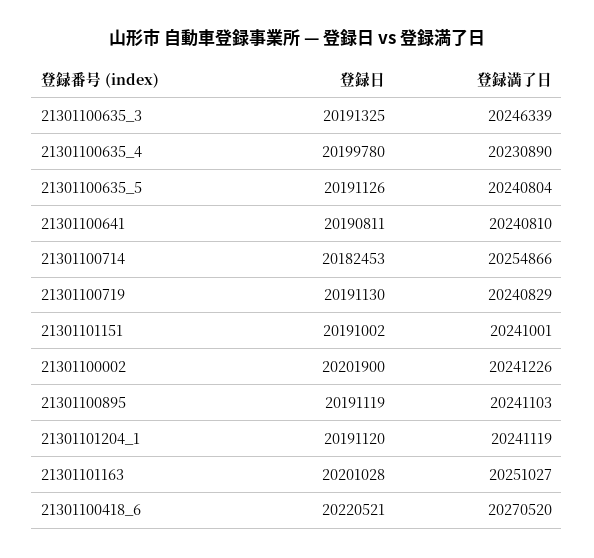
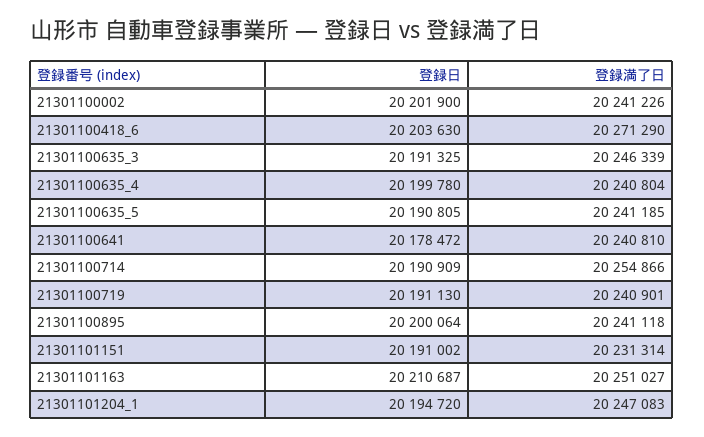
  {
    "登録日": {
      "21301100635_3": 20191325,
      "21301100635_4": 20199780,
-     "21301100635_5": 20191126,
+     "21301100635_5": 20190805,
-     "21301100641": 20190811,
+     "21301100641": 20178472,
-     "21301100714": 20182453,
+     "21301100714": 20190909,
      "21301100719": 20191130,
      "21301101151": 20191002,
      "21301100002": 20201900,
-     "21301100895": 20191119,
+     "21301100895": 20200064,
-     "21301101204_1": 20191120,
+     "21301101204_1": 20194720,
-     "21301101163": 20201028,
+     "21301101163": 20210687,
-     "21301100418_6": 20220521
+     "21301100418_6": 20203630
    },
    "登録満了日": {
      "21301100635_3": 20246339,
-     "21301100635_4": 20230890,
+     "21301100635_4": 20240804,
-     "21301100635_5": 20240804,
+     "21301100635_5": 20241185,
      "21301100641": 20240810,
      "21301100714": 20254866,
-     "21301100719": 20240829,
+     "21301100719": 20240901,
-     "21301101151": 20241001,
+     "21301101151": 20231314,
      "21301100002": 20241226,
-     "21301100895": 20241103,
+     "21301100895": 20241118,
-     "21301101204_1": 20241119,
+     "21301101204_1": 20247083,
      "21301101163": 20251027,
-     "21301100418_6": 20270520
+     "21301100418_6": 20271290
    }
  }

